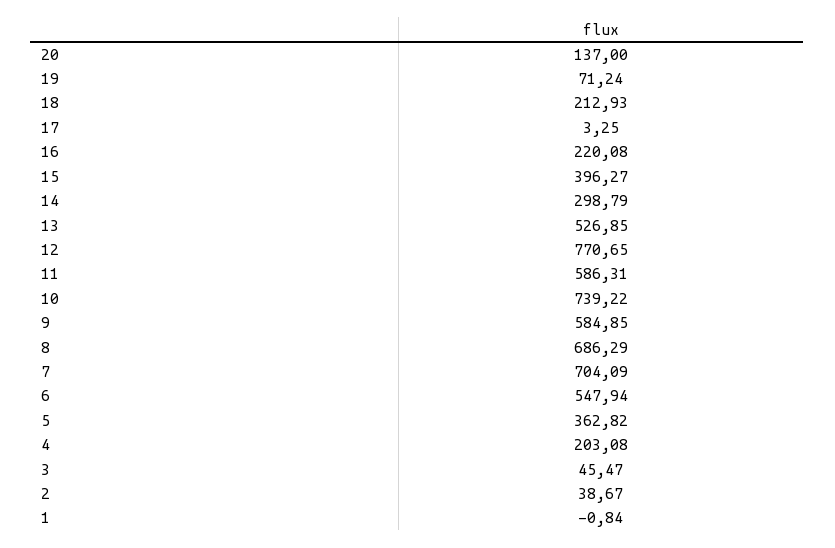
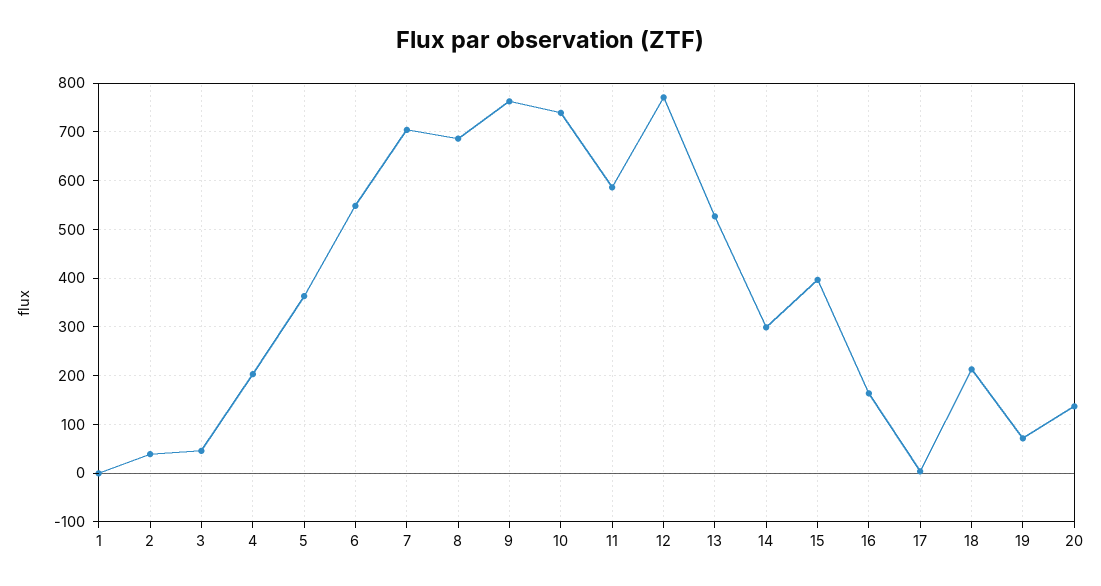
  {
    "20": 137,
    "19": 71.24,
    "18": 212.93,
    "17": 3.25,
-   "16": 220.08,
+   "16": 160,
    "15": 396.27,
    "14": 298.79,
    "13": 526.85,
    "12": 770.65,
    "11": 586.31,
    "10": 739.22,
-   "9": 584.85,
+   "9": 760,
    "8": 686.29,
    "7": 704.09,
    "6": 547.94,
    "5": 362.82,
    "4": 203.08,
    "3": 45.47,
    "2": 38.67,
    "1": -0.84
  }

